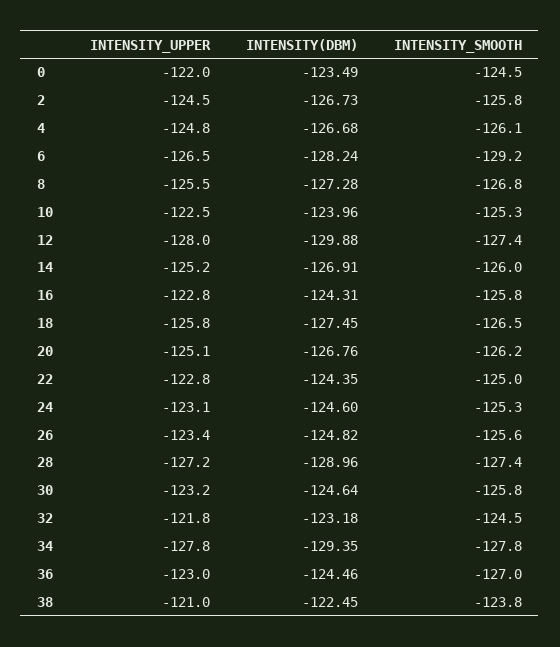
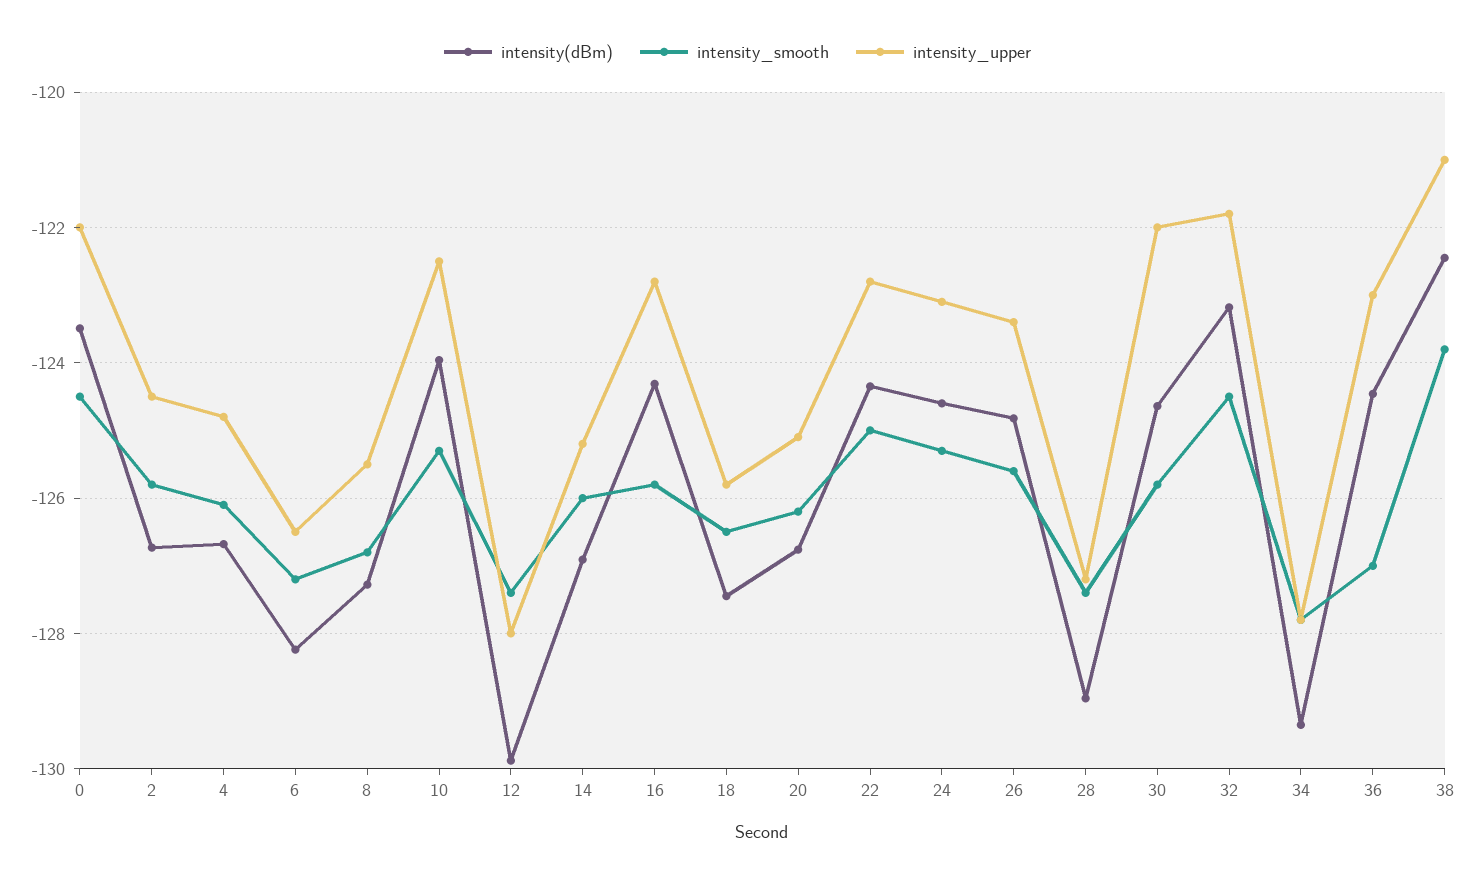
  {
    "INTENSITY_UPPER": {
      "0": -122,
      "2": -124.5,
      "4": -124.8,
      "6": -126.5,
      "8": -125.5,
      "10": -122.5,
      "12": -128,
      "14": -125.2,
      "16": -122.8,
      "18": -125.8,
      "20": -125.1,
      "22": -122.8,
      "24": -123.1,
      "26": -123.4,
      "28": -127.2,
-     "30": -123.2,
+     "30": -122,
      "32": -121.8,
      "34": -127.8,
      "36": -123,
      "38": -121
    },
    "INTENSITY(DBM)": {
      "0": -123.49,
      "2": -126.73,
      "4": -126.68,
      "6": -128.24,
      "8": -127.28,
      "10": -123.96,
      "12": -129.88,
      "14": -126.91,
      "16": -124.31,
      "18": -127.45,
      "20": -126.76,
      "22": -124.35,
      "24": -124.6,
      "26": -124.82,
      "28": -128.96,
      "30": -124.64,
      "32": -123.18,
      "34": -129.35,
      "36": -124.46,
      "38": -122.45
    },
    "INTENSITY_SMOOTH": {
      "0": -124.5,
      "2": -125.8,
      "4": -126.1,
-     "6": -129.2,
+     "6": -127.2,
      "8": -126.8,
      "10": -125.3,
      "12": -127.4,
      "14": -126,
      "16": -125.8,
      "18": -126.5,
      "20": -126.2,
      "22": -125,
      "24": -125.3,
      "26": -125.6,
      "28": -127.4,
      "30": -125.8,
      "32": -124.5,
      "34": -127.8,
      "36": -127,
      "38": -123.8
    }
  }

